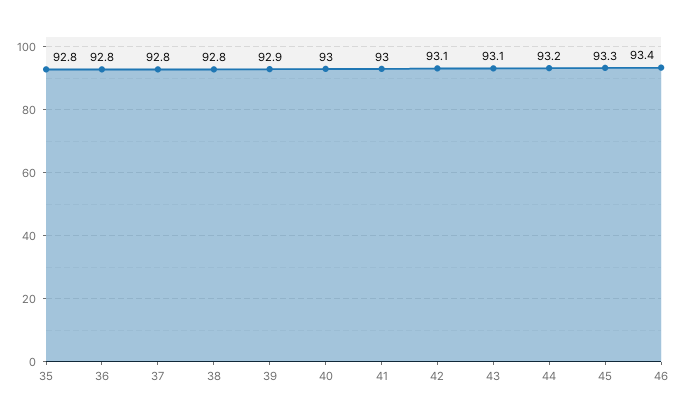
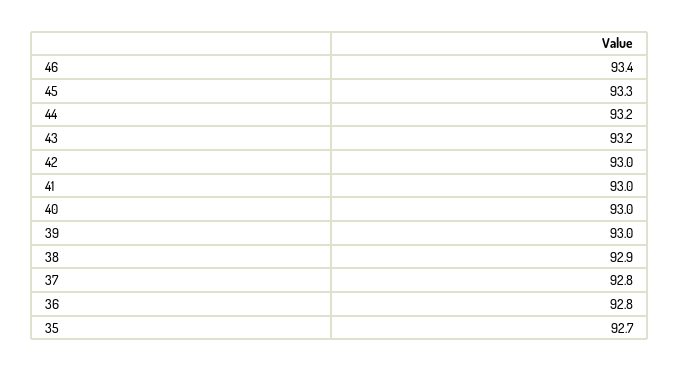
  {
-   "35": 92.8,
+   "35": 92.7,
    "36": 92.8,
    "37": 92.8,
-   "38": 92.8,
+   "38": 92.9,
-   "39": 92.9,
+   "39": 93,
    "40": 93,
    "41": 93,
-   "42": 93.1,
+   "42": 93,
-   "43": 93.1,
+   "43": 93.2,
    "44": 93.2,
    "45": 93.3,
    "46": 93.4
  }

